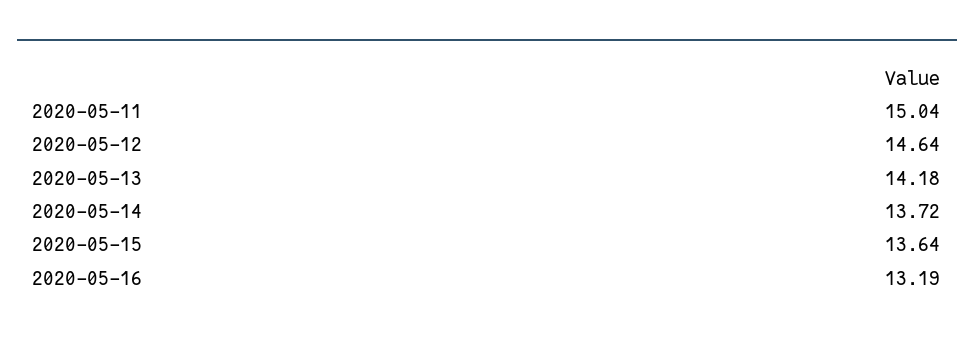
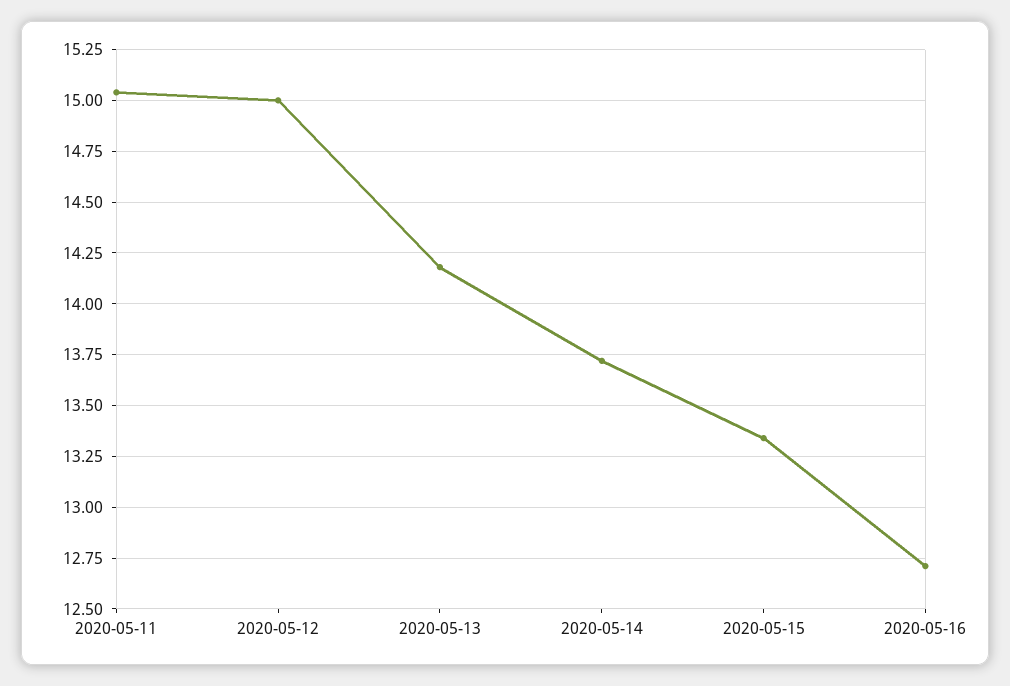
  {
    "2020-05-11": 15.04,
-   "2020-05-12": 14.64,
+   "2020-05-12": 15,
    "2020-05-13": 14.18,
    "2020-05-14": 13.72,
-   "2020-05-15": 13.64,
+   "2020-05-15": 13.35,
-   "2020-05-16": 13.19
+   "2020-05-16": 12.7
  }

